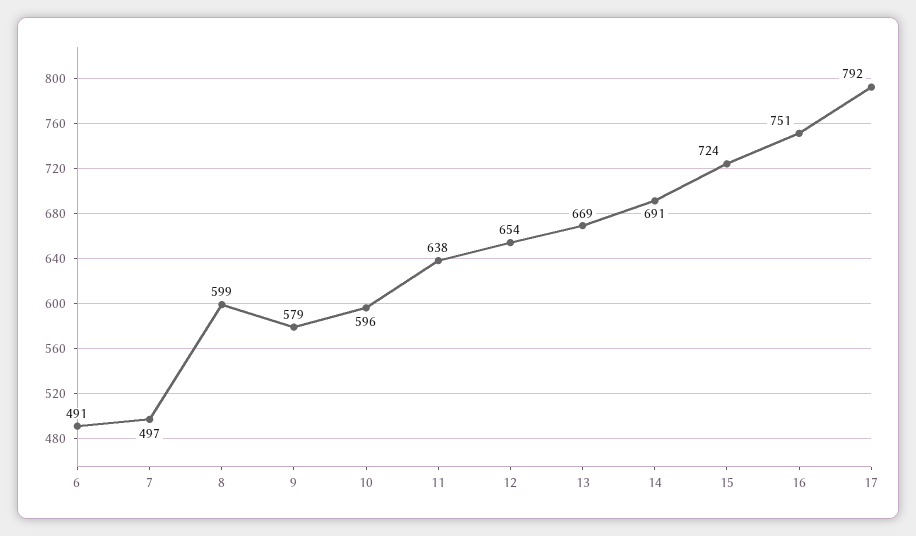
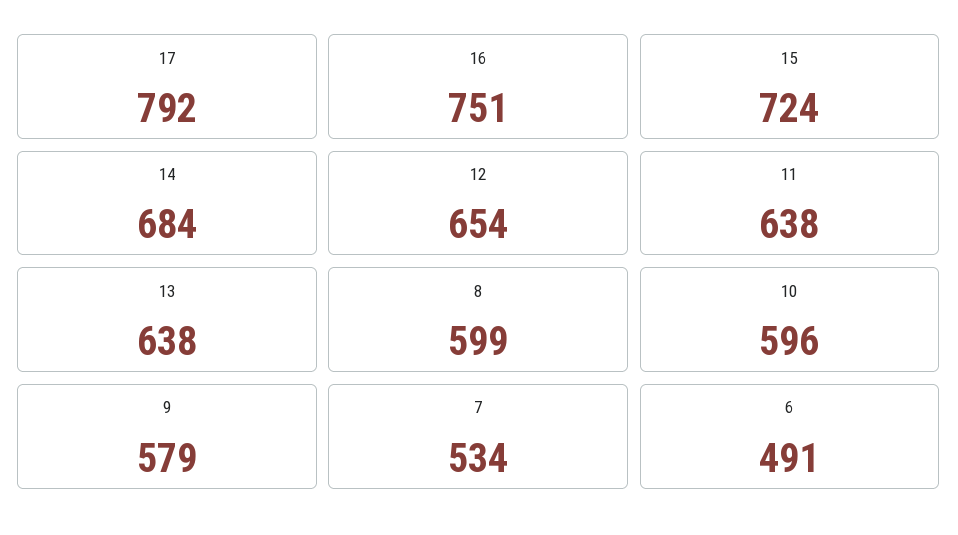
  {
    "6": 491,
-   "7": 497,
+   "7": 534,
    "8": 599,
    "9": 579,
    "10": 596,
    "11": 638,
    "12": 654,
-   "13": 669,
+   "13": 638,
-   "14": 691,
+   "14": 684,
    "15": 724,
    "16": 751,
    "17": 792
  }

